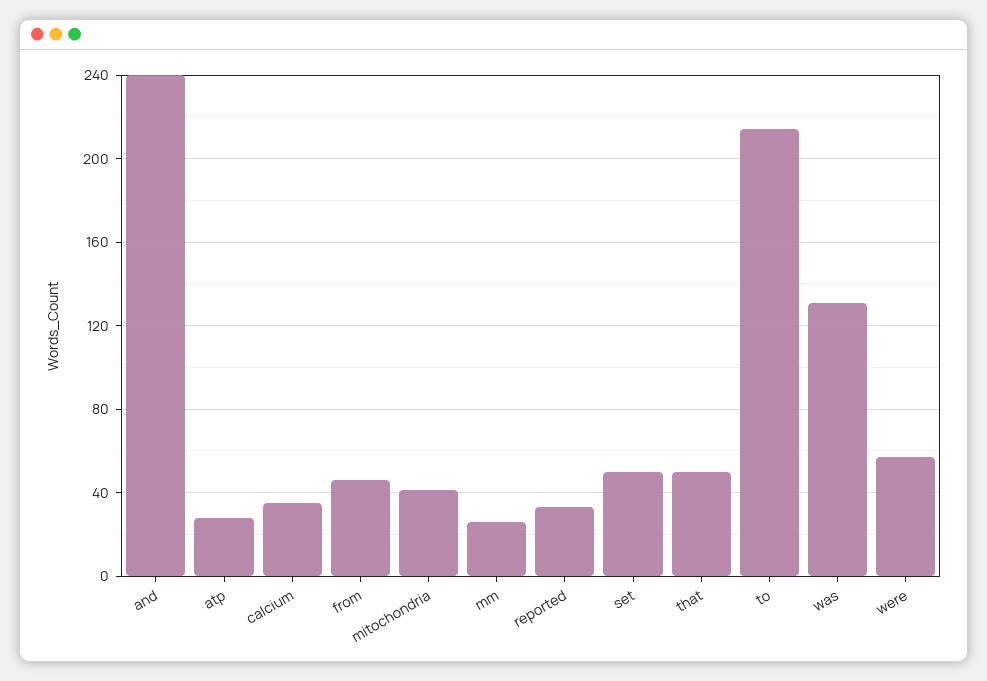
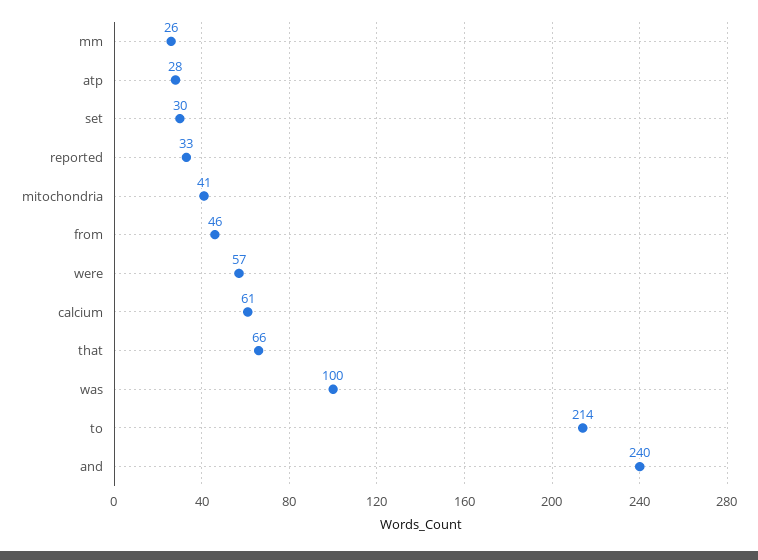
  {
    "and": 240,
    "atp": 28,
-   "calcium": 35,
+   "calcium": 61,
    "from": 46,
    "mitochondria": 41,
    "mm": 26,
    "reported": 33,
-   "set": 50,
+   "set": 30,
-   "that": 50,
+   "that": 66,
    "to": 214,
-   "was": 130,
+   "was": 100,
    "were": 57
  }

